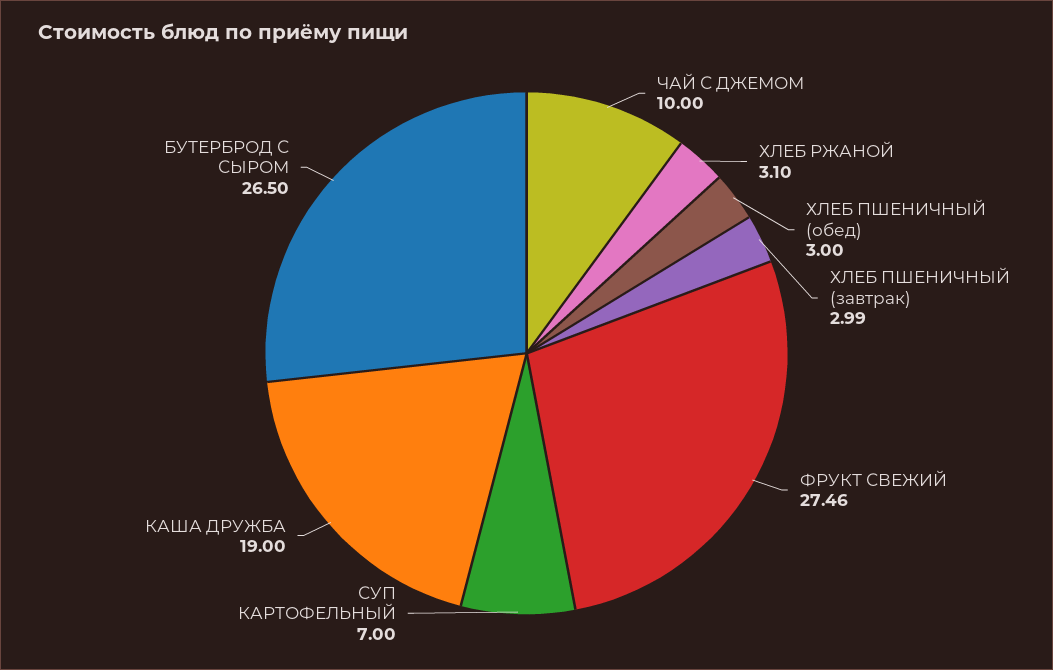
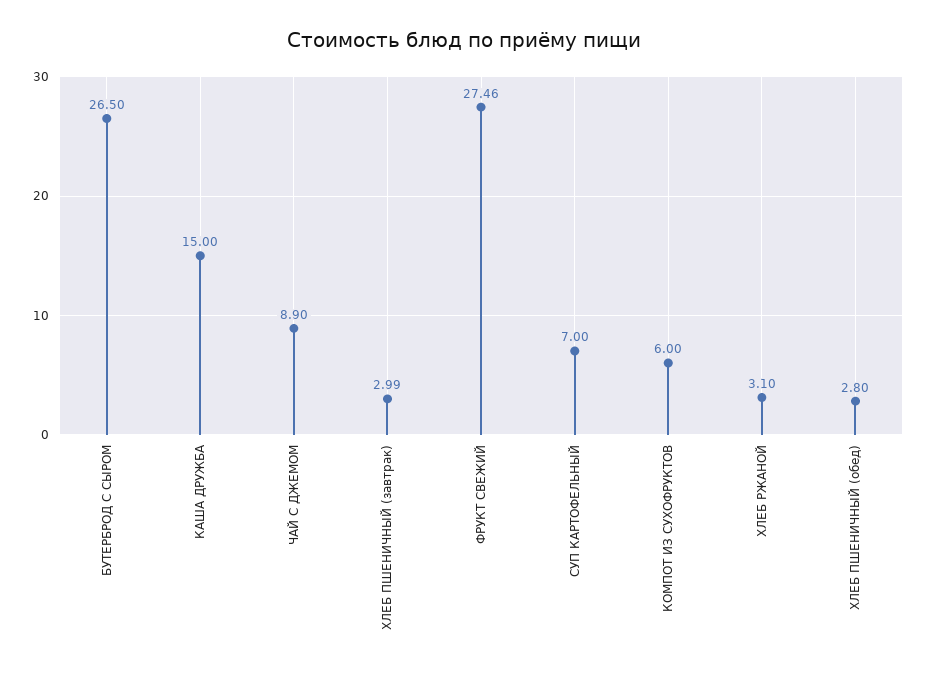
  {
-   "ЧАЙ С ДЖЕМОМ": 10,
+   "ЧАЙ С ДЖЕМОМ": 8.9,
    "ХЛЕБ РЖАНОЙ": 3.1,
-   "ХЛЕБ ПШЕНИЧНЫЙ (обед)": 3,
+   "ХЛЕБ ПШЕНИЧНЫЙ (обед)": 2.8,
    "ХЛЕБ ПШЕНИЧНЫЙ (завтрак)": 2.99,
    "ФРУКТ СВЕЖИЙ": 27.46,
    "СУП КАРТОФЕЛЬНЫЙ": 7,
-   "КАША ДРУЖБА": 19,
+   "КАША ДРУЖБА": 15,
-   "БУТЕРБРОД С СЫРОМ": 26.5
+   "БУТЕРБРОД С СЫРОМ": 26.5,
+   "КОМПОТ ИЗ СУХОФРУКТОВ": 6
  }

